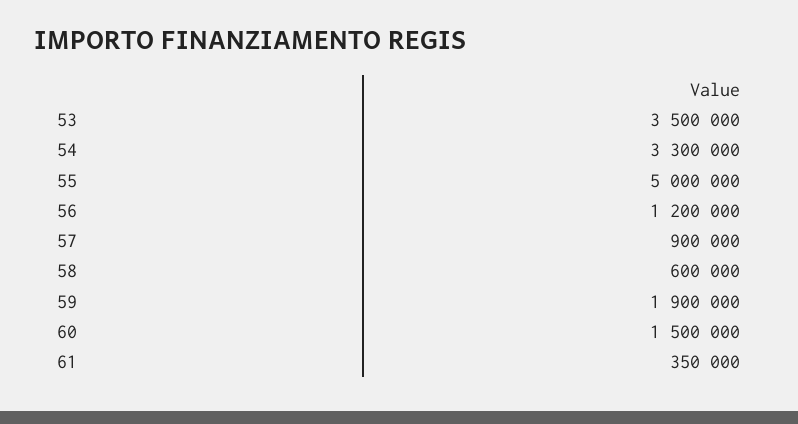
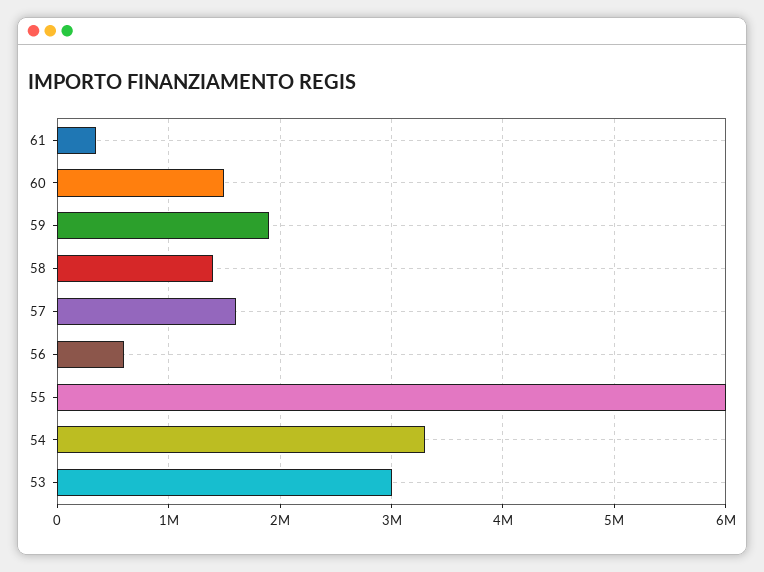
  {
-   "53": 3500000,
+   "53": 3000000,
    "54": 3300000,
-   "55": 5000000,
+   "55": 6000000,
-   "56": 1200000,
+   "56": 600000,
-   "57": 900000,
+   "57": 1600000,
-   "58": 600000,
+   "58": 1400000,
    "59": 1900000,
    "60": 1500000,
    "61": 350000
  }

